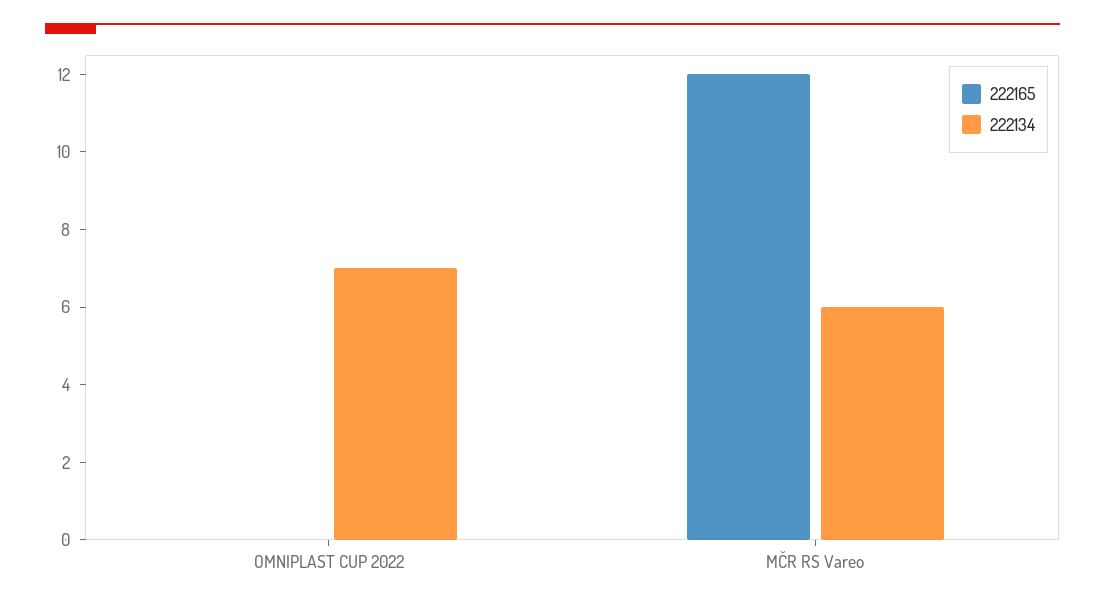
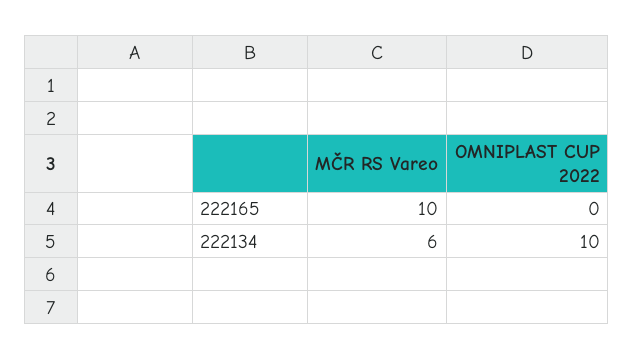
  {
    "222165": {
      "OMNIPLAST CUP 2022": 0,
-     "MČR RS Vareo": 12
+     "MČR RS Vareo": 10
    },
    "222134": {
-     "OMNIPLAST CUP 2022": 7,
+     "OMNIPLAST CUP 2022": 10,
      "MČR RS Vareo": 6
    }
  }

